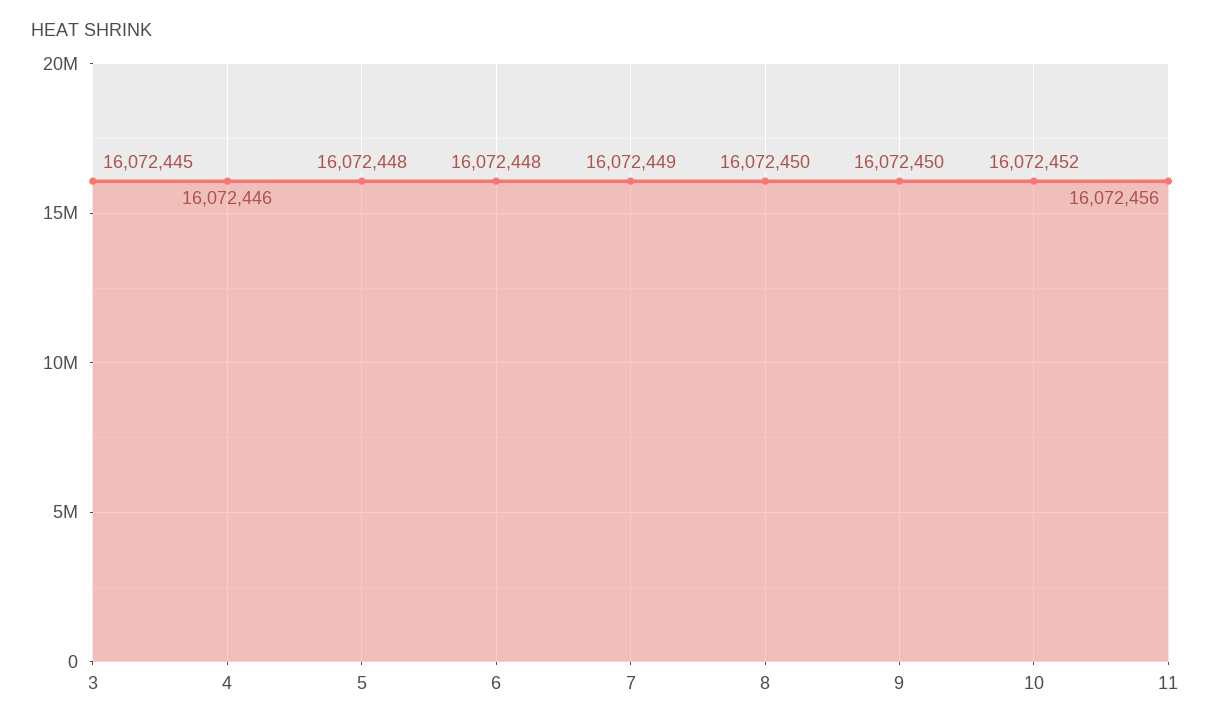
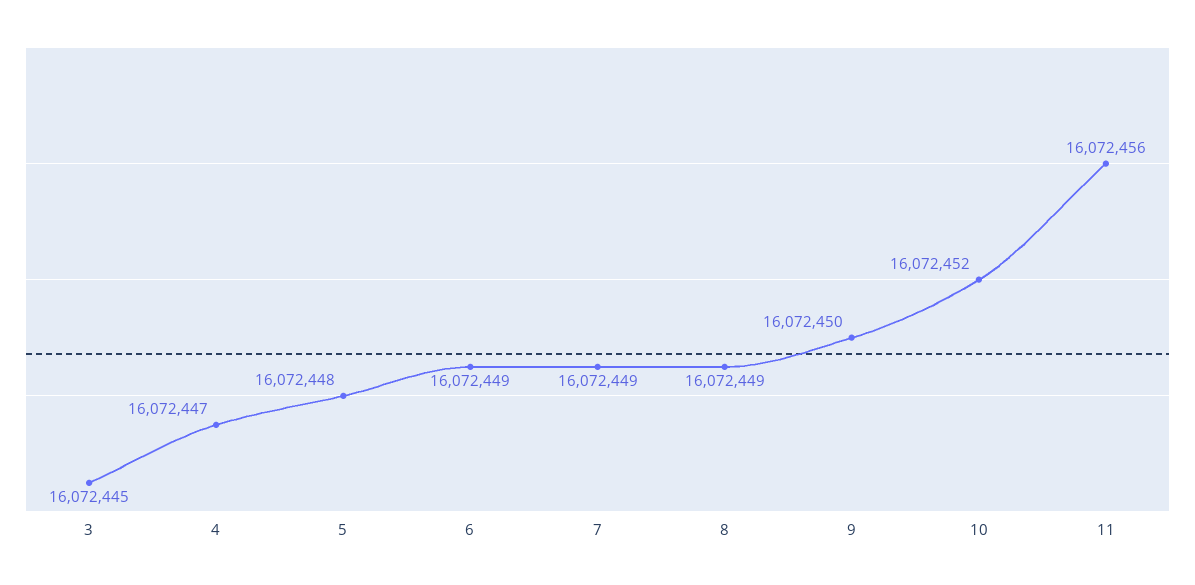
  {
    "3": 16072445,
-   "4": 16072446,
+   "4": 16072447,
    "5": 16072448,
-   "6": 16072448,
+   "6": 16072449,
    "7": 16072449,
-   "8": 16072450,
+   "8": 16072449,
    "9": 16072450,
    "10": 16072452,
    "11": 16072456
  }

